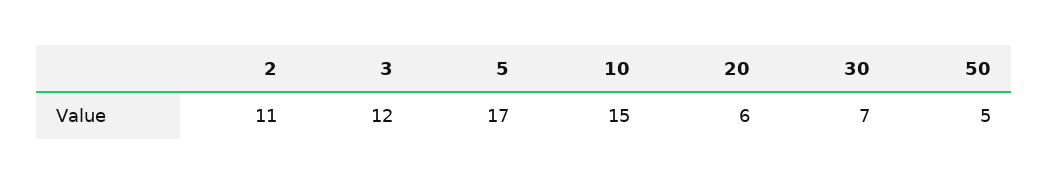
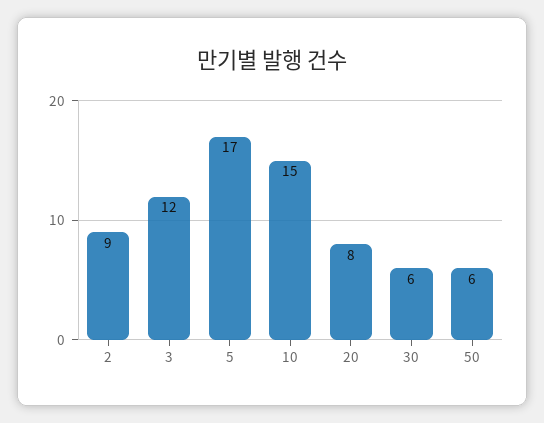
  {
-   "2": 11,
+   "2": 9,
    "3": 12,
    "5": 17,
    "10": 15,
-   "20": 6,
+   "20": 8,
-   "30": 7,
+   "30": 6,
-   "50": 5
+   "50": 6
  }

